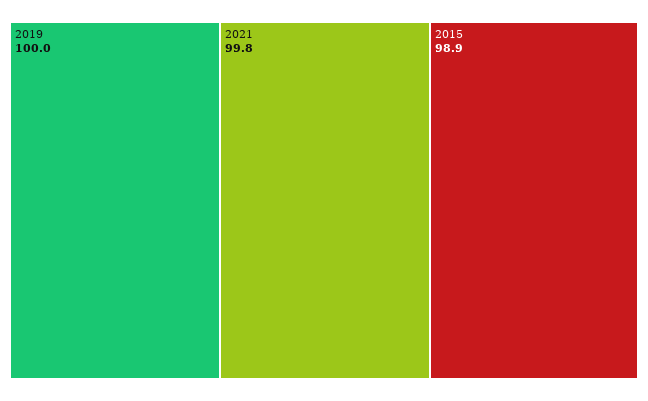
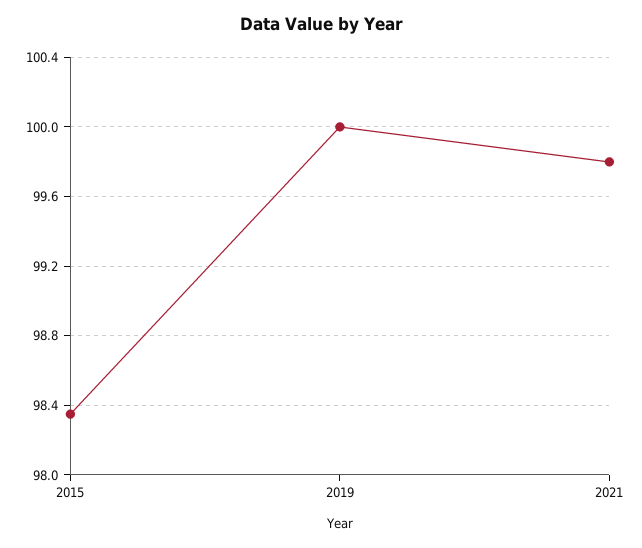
  {
    "2019": 100,
    "2021": 99.8,
-   "2015": 98.9
+   "2015": 98.35
  }

